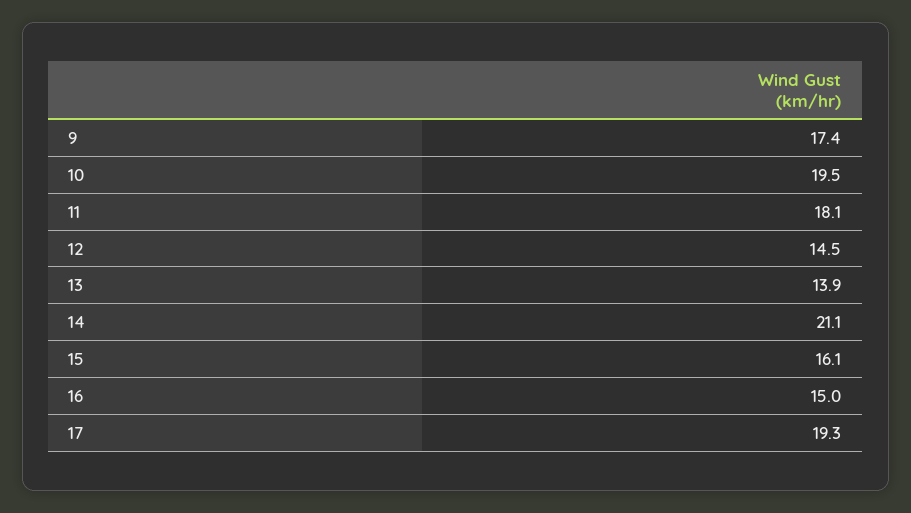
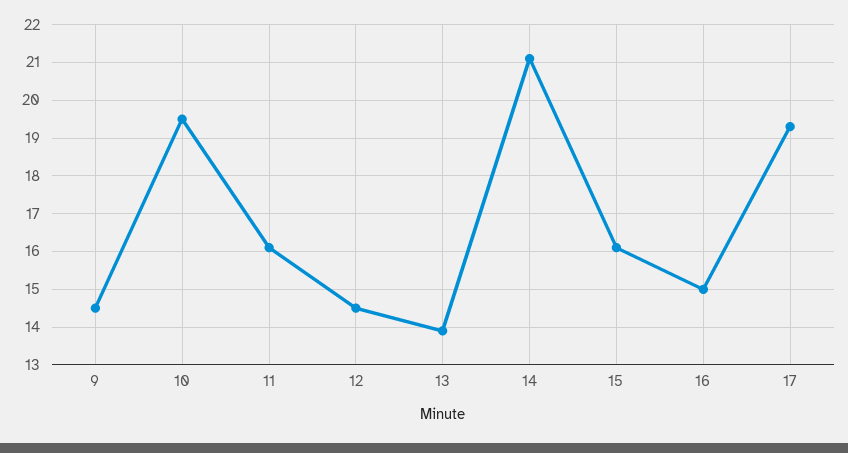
  {
-   "9": 17.4,
+   "9": 14.5,
    "10": 19.5,
-   "11": 18.1,
+   "11": 16,
    "12": 14.5,
    "13": 13.9,
    "14": 21.1,
    "15": 16.1,
    "16": 15,
    "17": 19.3
  }

